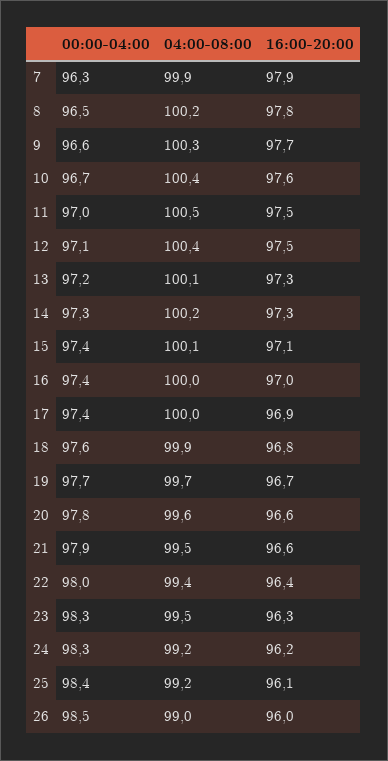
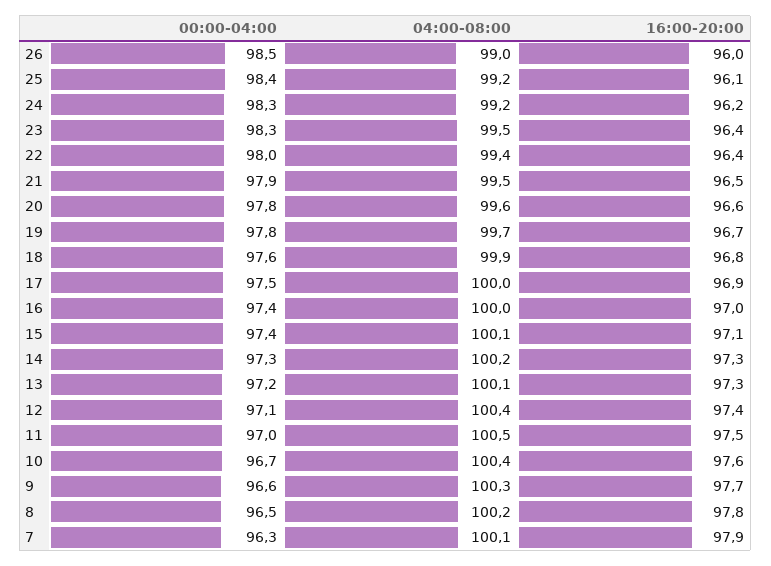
  {
    "00:00-04:00": {
      "7": 96.3,
      "8": 96.5,
      "9": 96.6,
      "10": 96.7,
      "11": 97,
      "12": 97.1,
      "13": 97.2,
      "14": 97.3,
      "15": 97.4,
      "16": 97.4,
-     "17": 97.4,
+     "17": 97.5,
      "18": 97.6,
-     "19": 97.7,
+     "19": 97.8,
      "20": 97.8,
      "21": 97.9,
      "22": 98,
      "23": 98.3,
      "24": 98.3,
      "25": 98.4,
      "26": 98.5
    },
    "04:00-08:00": {
-     "7": 99.9,
+     "7": 100.1,
      "8": 100.2,
      "9": 100.3,
      "10": 100.4,
      "11": 100.5,
      "12": 100.4,
      "13": 100.1,
      "14": 100.2,
      "15": 100.1,
      "16": 100,
      "17": 100,
      "18": 99.9,
      "19": 99.7,
      "20": 99.6,
      "21": 99.5,
      "22": 99.4,
      "23": 99.5,
      "24": 99.2,
      "25": 99.2,
      "26": 99
    },
    "16:00-20:00": {
      "7": 97.9,
      "8": 97.8,
      "9": 97.7,
      "10": 97.6,
      "11": 97.5,
-     "12": 97.5,
+     "12": 97.4,
      "13": 97.3,
      "14": 97.3,
      "15": 97.1,
      "16": 97,
      "17": 96.9,
      "18": 96.8,
      "19": 96.7,
      "20": 96.6,
-     "21": 96.6,
+     "21": 96.5,
      "22": 96.4,
-     "23": 96.3,
+     "23": 96.4,
      "24": 96.2,
      "25": 96.1,
      "26": 96
    }
  }

